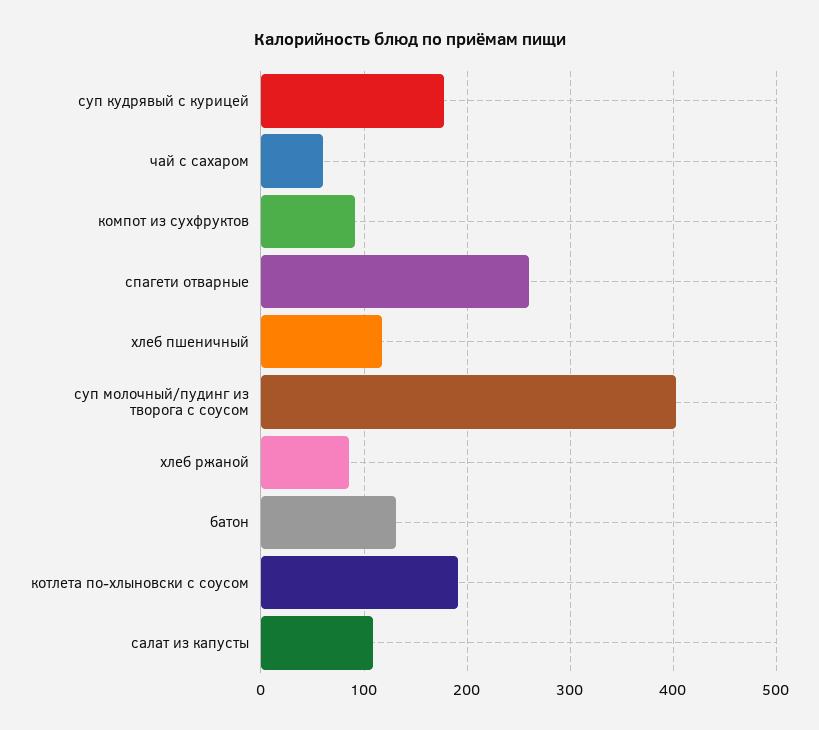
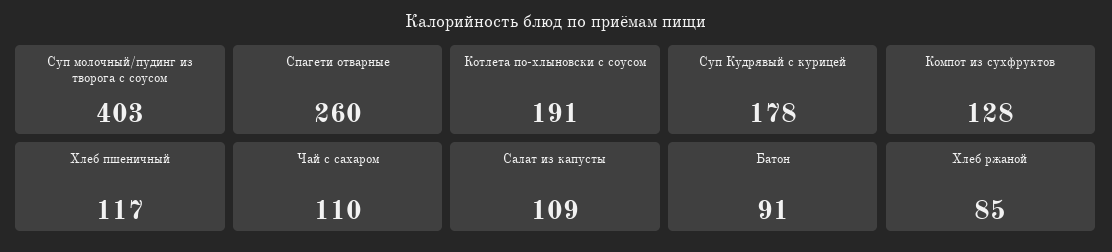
  {
    "суп кудрявый с курицей": 178,
-   "чай с сахаром": 60,
+   "чай с сахаром": 110,
-   "компот из сухфруктов": 90,
+   "компот из сухфруктов": 128,
    "спагети отварные": 260,
    "хлеб пшеничный": 117,
    "суп молочный/пудинг из творога с соусом": 403,
    "хлеб ржаной": 85,
-   "батон": 130,
+   "батон": 91,
    "котлета по-хлыновски с соусом": 191,
    "салат из капусты": 109
  }

